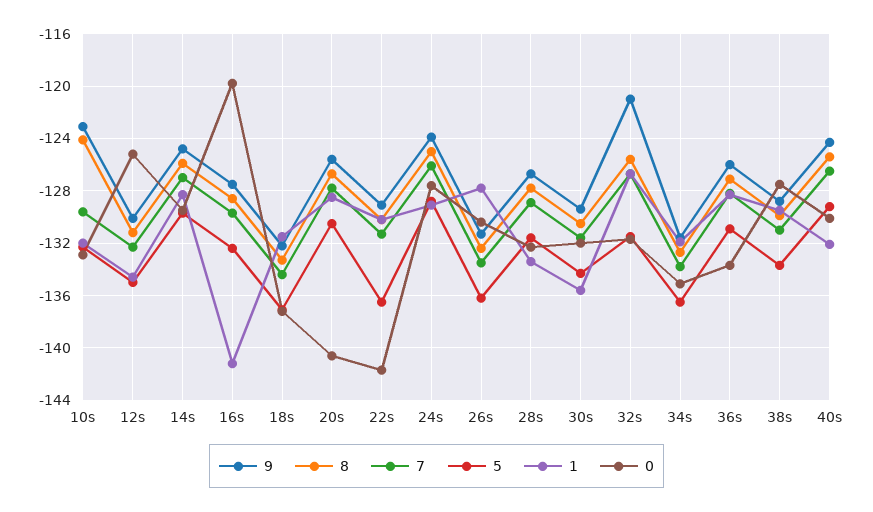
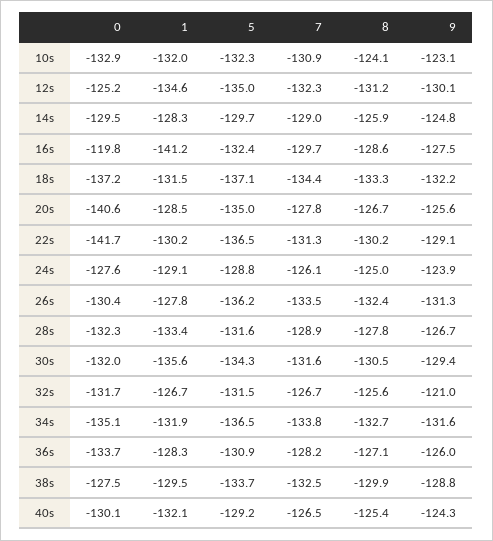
  {
    "9": {
      "10s": -123.1,
      "12s": -130.1,
      "14s": -124.8,
      "16s": -127.5,
      "18s": -132.2,
      "20s": -125.6,
      "22s": -129.1,
      "24s": -123.9,
      "26s": -131.3,
      "28s": -126.7,
      "30s": -129.4,
      "32s": -121,
      "34s": -131.6,
      "36s": -126,
      "38s": -128.8,
      "40s": -124.3
    },
    "8": {
      "10s": -124.1,
      "12s": -131.2,
      "14s": -125.9,
      "16s": -128.6,
      "18s": -133.3,
      "20s": -126.7,
      "22s": -130.2,
      "24s": -125,
      "26s": -132.4,
      "28s": -127.8,
      "30s": -130.5,
      "32s": -125.6,
      "34s": -132.7,
      "36s": -127.1,
      "38s": -129.9,
      "40s": -125.4
    },
    "7": {
-     "10s": -129.5,
+     "10s": -130.9,
      "12s": -132.3,
-     "14s": -127,
+     "14s": -129,
      "16s": -129.7,
      "18s": -134.4,
      "20s": -127.8,
      "22s": -131.3,
      "24s": -126.1,
      "26s": -133.5,
      "28s": -128.9,
      "30s": -131.6,
      "32s": -126.7,
      "34s": -133.8,
      "36s": -128.2,
-     "38s": -131,
+     "38s": -132.5,
      "40s": -126.5
    },
    "5": {
      "10s": -132.3,
      "12s": -135,
      "14s": -129.7,
      "16s": -132.4,
      "18s": -137.1,
-     "20s": -130.5,
+     "20s": -135,
      "22s": -136.5,
      "24s": -128.8,
      "26s": -136.2,
      "28s": -131.6,
      "30s": -134.3,
      "32s": -131.5,
      "34s": -136.5,
      "36s": -130.9,
      "38s": -133.7,
      "40s": -129.2
    },
    "1": {
      "10s": -132,
      "12s": -134.6,
      "14s": -128.3,
      "16s": -141.2,
      "18s": -131.5,
      "20s": -128.5,
      "22s": -130.2,
      "24s": -129.1,
      "26s": -127.8,
      "28s": -133.4,
      "30s": -135.6,
      "32s": -126.7,
      "34s": -131.9,
      "36s": -128.3,
      "38s": -129.5,
      "40s": -132.1
    },
    "0": {
      "10s": -132.9,
      "12s": -125.2,
      "14s": -129.5,
      "16s": -119.8,
      "18s": -137.2,
      "20s": -140.6,
      "22s": -141.7,
      "24s": -127.6,
      "26s": -130.4,
      "28s": -132.3,
      "30s": -132,
      "32s": -131.7,
      "34s": -135.1,
      "36s": -133.7,
      "38s": -127.5,
      "40s": -130.1
    }
  }

